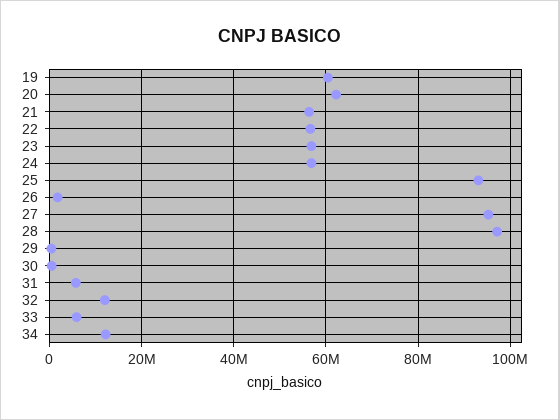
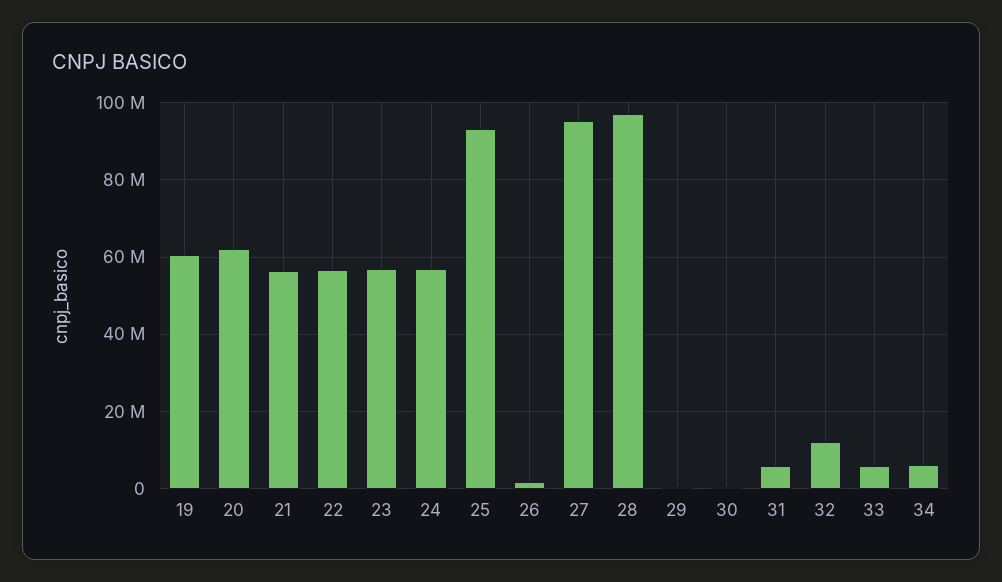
  {
    "19": 60000000,
    "20": 62000000,
    "21": 56000000,
    "22": 56000000,
    "23": 56000000,
    "24": 56000000,
    "25": 94000000,
    "26": 2000000,
    "27": 96000000,
    "28": 98000000,
    "29": 0,
    "30": 0,
    "31": 6000000,
    "32": 12000000,
    "33": 6000000,
-   "34": 12000000
+   "34": 6000000
  }

